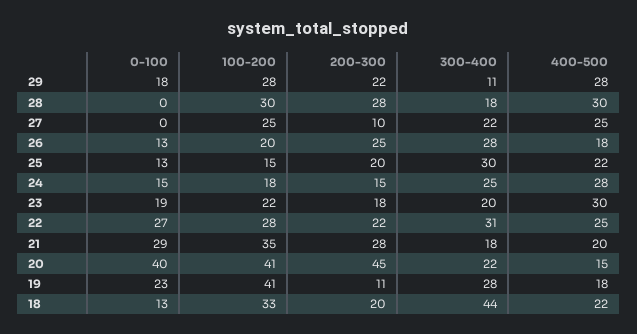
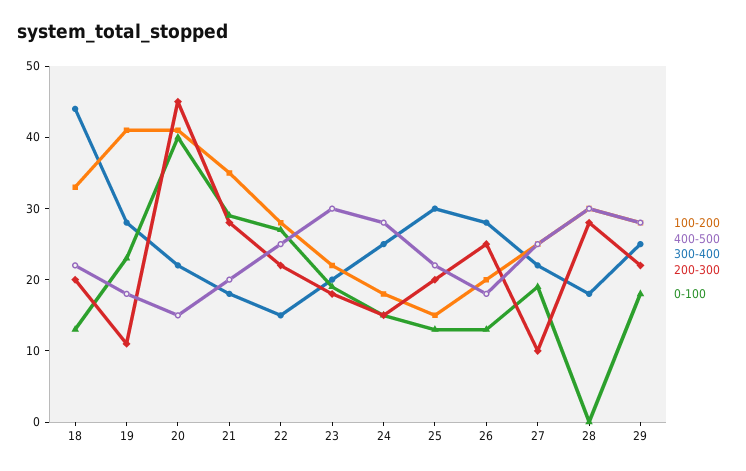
  {
    "0-100": {
      "29": 18,
      "28": 0,
-     "27": 0,
+     "27": 20,
      "26": 13,
      "25": 13,
      "24": 15,
      "23": 19,
      "22": 27,
      "21": 29,
      "20": 40,
      "19": 23,
      "18": 13
    },
    "100-200": {
      "29": 28,
      "28": 30,
      "27": 25,
      "26": 20,
      "25": 15,
      "24": 18,
      "23": 22,
      "22": 28,
      "21": 35,
      "20": 41,
      "19": 41,
      "18": 33
    },
    "200-300": {
      "29": 22,
      "28": 28,
      "27": 10,
      "26": 25,
      "25": 20,
      "24": 15,
      "23": 18,
      "22": 22,
      "21": 28,
      "20": 45,
      "19": 11,
      "18": 20
    },
    "300-400": {
-     "29": 11,
+     "29": 25,
      "28": 18,
      "27": 22,
      "26": 28,
      "25": 30,
      "24": 25,
      "23": 20,
-     "22": 31,
+     "22": 15,
      "21": 18,
      "20": 22,
      "19": 28,
      "18": 44
    },
    "400-500": {
      "29": 28,
      "28": 30,
      "27": 25,
      "26": 18,
      "25": 22,
      "24": 28,
      "23": 30,
      "22": 25,
      "21": 20,
      "20": 15,
      "19": 18,
      "18": 22
    }
  }

